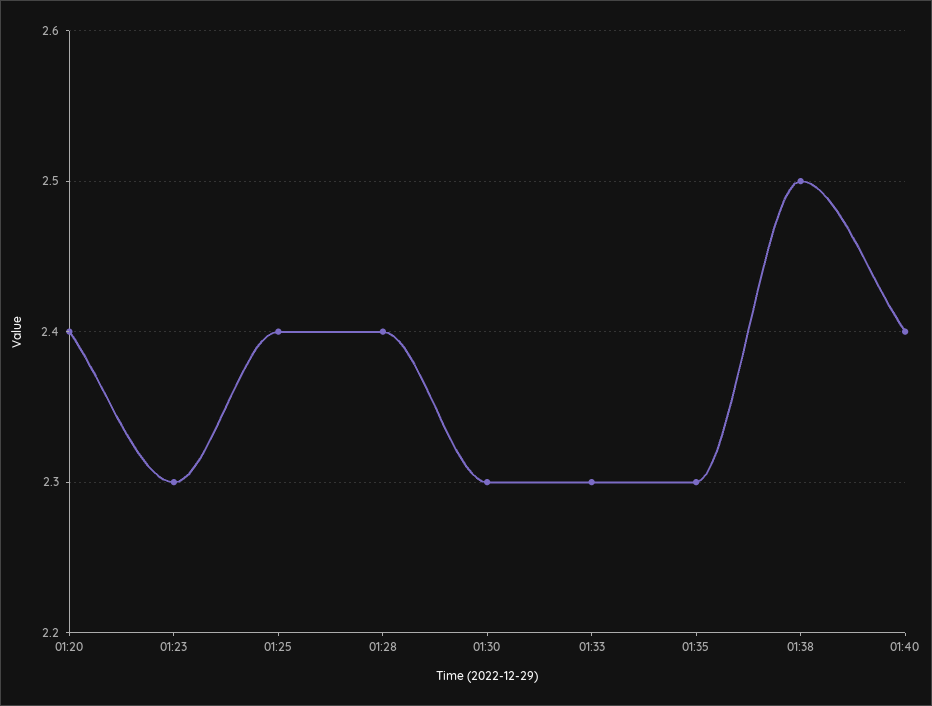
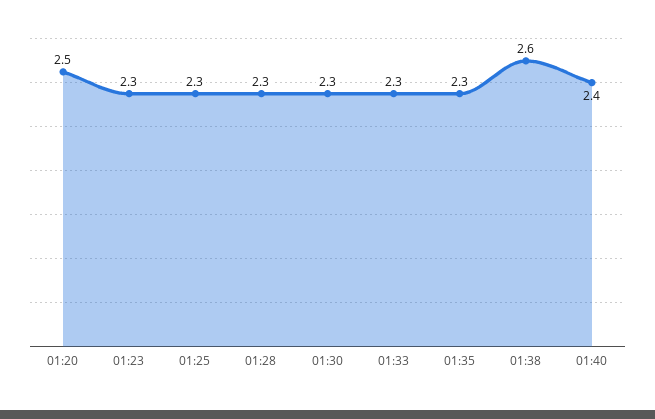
  {
-   "01:20": 2.4,
+   "01:20": 2.5,
    "01:23": 2.3,
-   "01:25": 2.4,
+   "01:25": 2.3,
-   "01:28": 2.4,
+   "01:28": 2.3,
    "01:30": 2.3,
    "01:33": 2.3,
    "01:35": 2.3,
-   "01:38": 2.5,
+   "01:38": 2.6,
    "01:40": 2.4
  }

